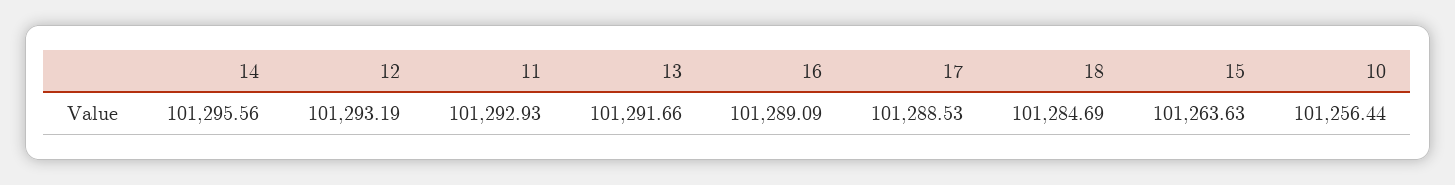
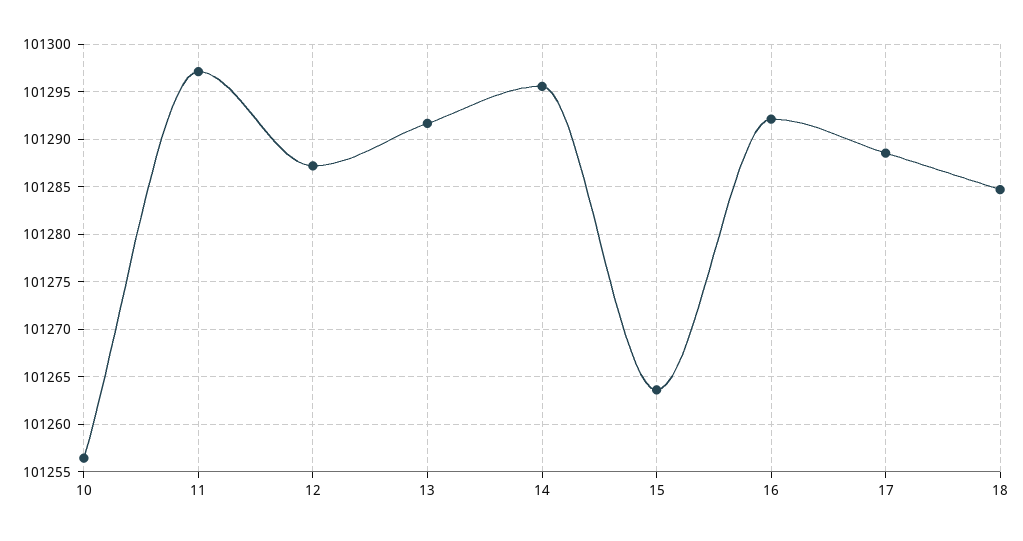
  {
    "14": 101295.56,
-   "12": 101293.19,
+   "12": 101287,
-   "11": 101292.93,
+   "11": 101297,
    "13": 101291.66,
-   "16": 101289.09,
+   "16": 101292,
    "17": 101288.53,
    "18": 101284.69,
    "15": 101263.63,
    "10": 101256.44
  }

